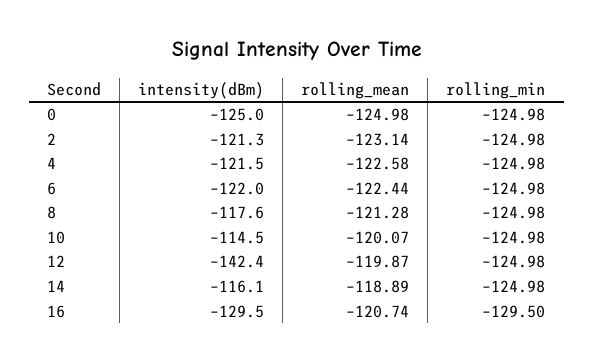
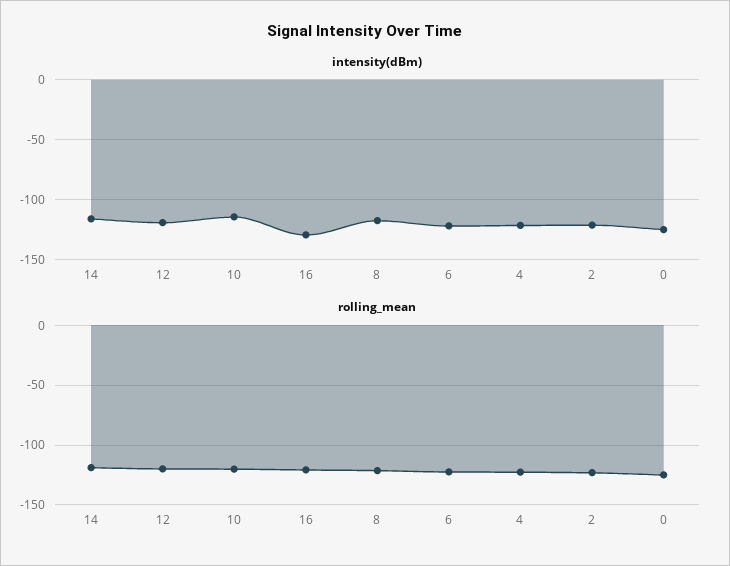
  {
    "intensity(dBm)": {
      "0": -125,
      "2": -121.3,
      "4": -121.5,
      "6": -122,
      "8": -117.6,
      "10": -114.5,
-     "12": -142.4,
+     "12": -120,
      "14": -116.1,
      "16": -129.5
    },
    "rolling_mean": {
      "0": -124.98,
      "2": -123.14,
      "4": -122.58,
      "6": -122.44,
      "8": -121.28,
      "10": -120.07,
      "12": -119.87,
      "14": -118.89,
      "16": -120.74
-   },
+   }
-   "rolling_min": {
-     "0": -124.98,
-     "2": -124.98,
-     "4": -124.98,
-     "6": -124.98,
-     "8": -124.98,
-     "10": -124.98,
-     "12": -124.98,
-     "14": -124.98,
-     "16": -129.5
-   }
  }

